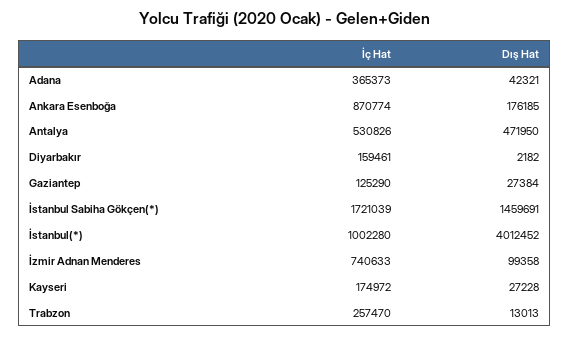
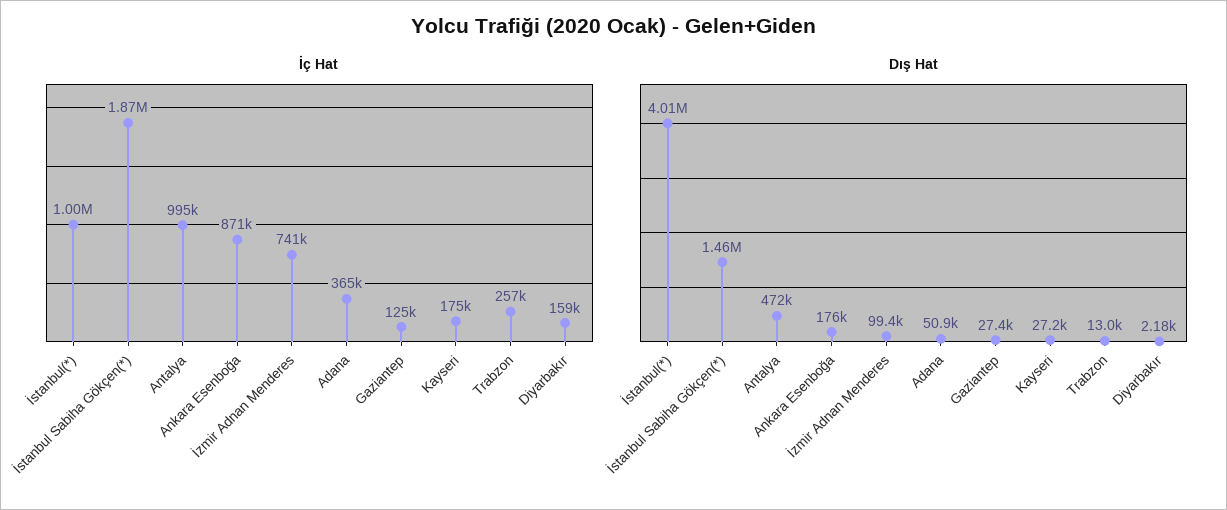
  {
    "İç Hat": {
      "Adana": 365373,
      "Ankara Esenboğa": 870774,
-     "Antalya": 530826,
+     "Antalya": 995000,
      "Diyarbakır": 159461,
      "Gaziantep": 125290,
-     "İstanbul Sabiha Gökçen(*)": 1721039,
+     "İstanbul Sabiha Gökçen(*)": 1870000,
      "İstanbul(*)": 1002280,
      "İzmir Adnan Menderes": 740633,
      "Kayseri": 174972,
      "Trabzon": 257470
    },
    "Dış Hat": {
-     "Adana": 42321,
+     "Adana": 50900,
      "Ankara Esenboğa": 176185,
      "Antalya": 471950,
      "Diyarbakır": 2182,
      "Gaziantep": 27384,
      "İstanbul Sabiha Gökçen(*)": 1459691,
      "İstanbul(*)": 4012452,
      "İzmir Adnan Menderes": 99358,
      "Kayseri": 27228,
      "Trabzon": 13013
    }
  }

